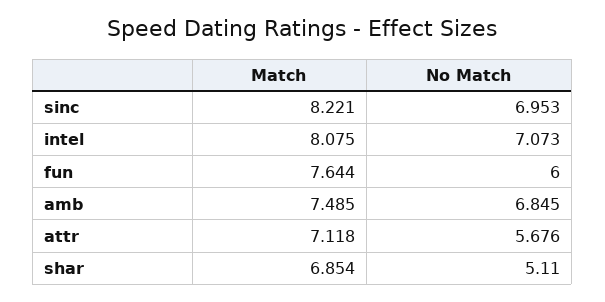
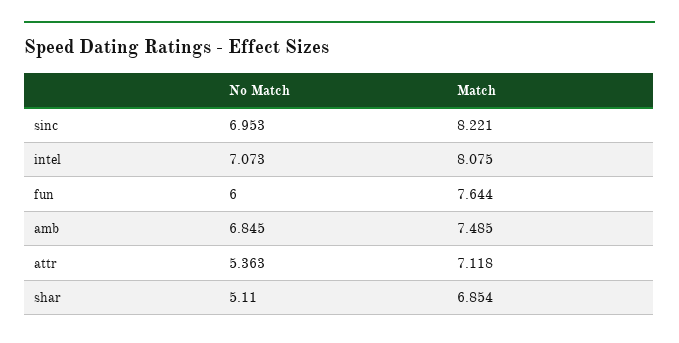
  {
    "Match": {
      "sinc": 8.221,
      "intel": 8.075,
      "fun": 7.644,
      "amb": 7.485,
      "attr": 7.118,
      "shar": 6.854
    },
    "No Match": {
      "sinc": 6.953,
      "intel": 7.073,
      "fun": 6,
      "amb": 6.845,
-     "attr": 5.676,
+     "attr": 5.363,
      "shar": 5.11
    }
  }

